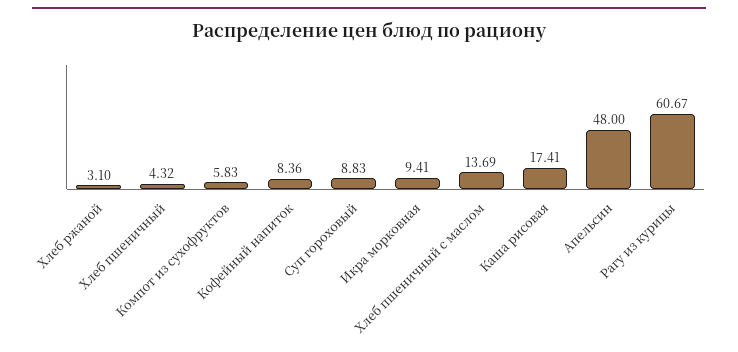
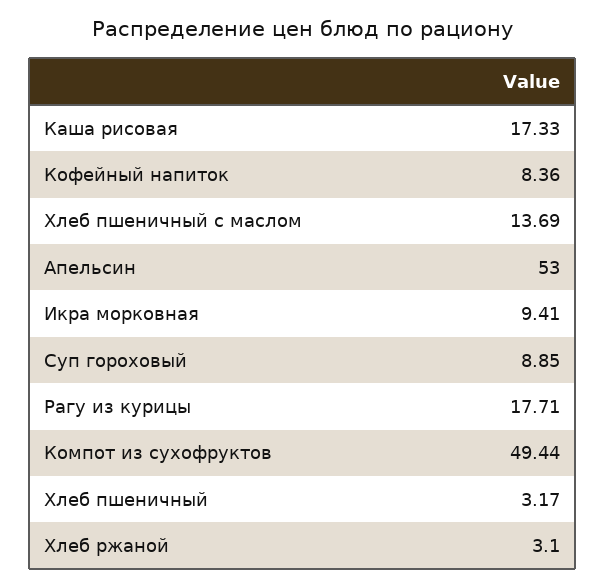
  {
    "Хлеб ржаной": 3.1,
-   "Хлеб пшеничный": 4.32,
+   "Хлеб пшеничный": 3.17,
-   "Компот из сухофруктов": 5.83,
+   "Компот из сухофруктов": 49.44,
    "Кофейный напиток": 8.36,
-   "Суп гороховый": 8.83,
+   "Суп гороховый": 8.85,
    "Икра морковная": 9.41,
    "Хлеб пшеничный с маслом": 13.69,
-   "Каша рисовая": 17.41,
+   "Каша рисовая": 17.33,
-   "Апельсин": 48,
+   "Апельсин": 53,
-   "Рагу из курицы": 60.67
+   "Рагу из курицы": 17.71
  }

